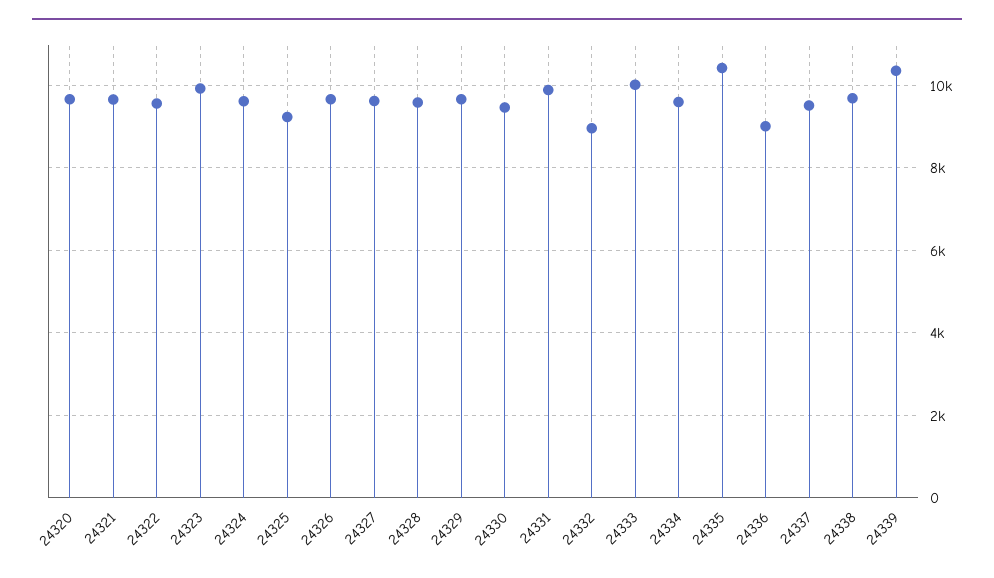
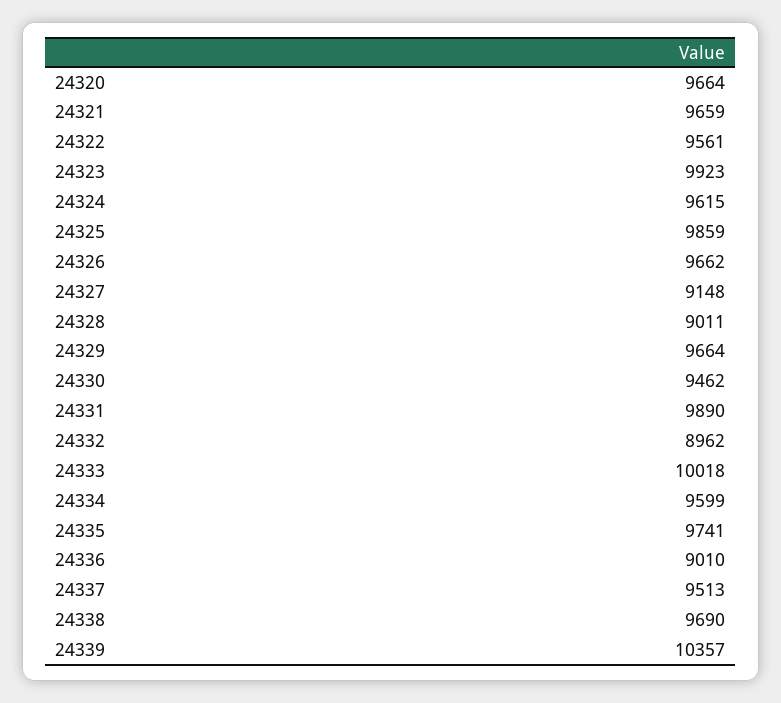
  {
    "24320": 9664,
    "24321": 9659,
    "24322": 9561,
    "24323": 9923,
    "24324": 9615,
-   "24325": 9200,
+   "24325": 9859,
    "24326": 9662,
-   "24327": 9600,
+   "24327": 9148,
-   "24328": 9600,
+   "24328": 9011,
    "24329": 9664,
    "24330": 9462,
    "24331": 9890,
    "24332": 8962,
    "24333": 10018,
    "24334": 9599,
-   "24335": 10400,
+   "24335": 9741,
    "24336": 9010,
    "24337": 9513,
    "24338": 9690,
    "24339": 10357
  }

